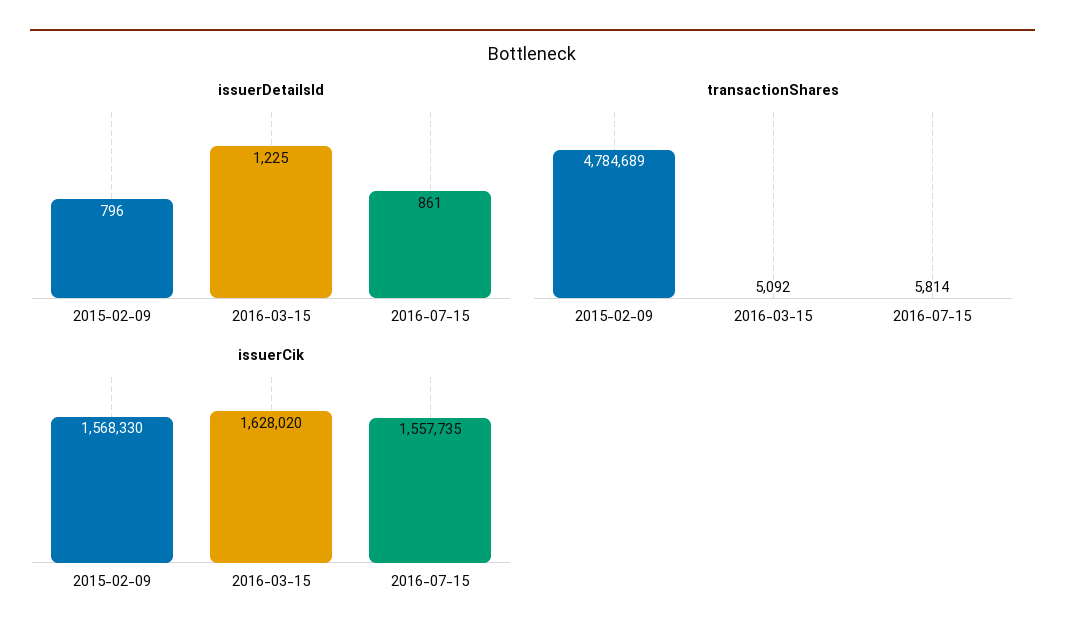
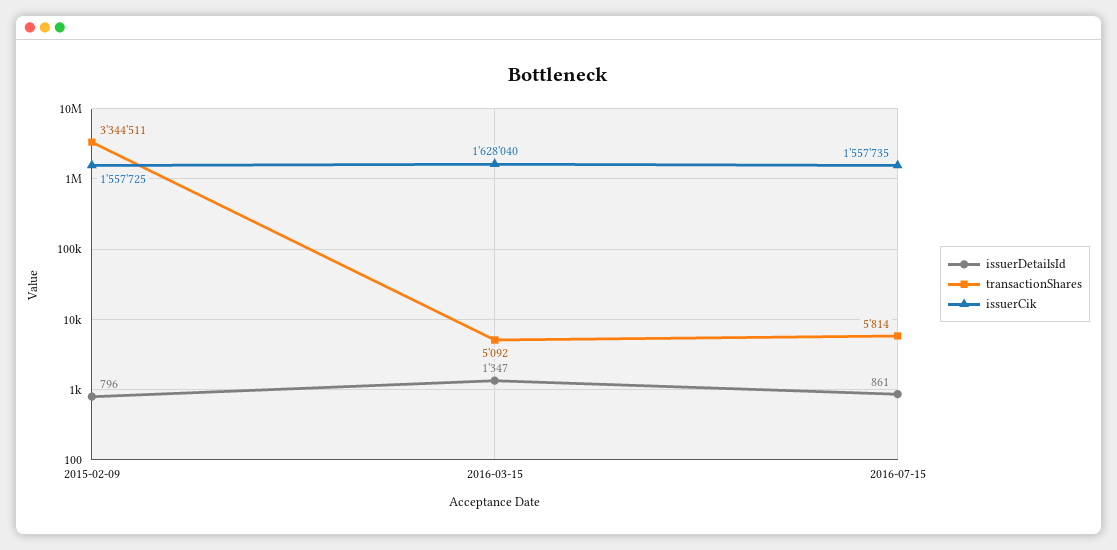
  {
    "issuerDetailsId": {
      "2015-02-09": 796,
-     "2016-03-15": 1225,
+     "2016-03-15": 1347,
      "2016-07-15": 861
    },
    "transactionShares": {
-     "2015-02-09": 4784689,
+     "2015-02-09": 3344511,
      "2016-03-15": 5092,
      "2016-07-15": 5814
    },
    "issuerCik": {
-     "2015-02-09": 1568330,
+     "2015-02-09": 1557725,
-     "2016-03-15": 1628020,
+     "2016-03-15": 1628040,
      "2016-07-15": 1557735
    }
  }

